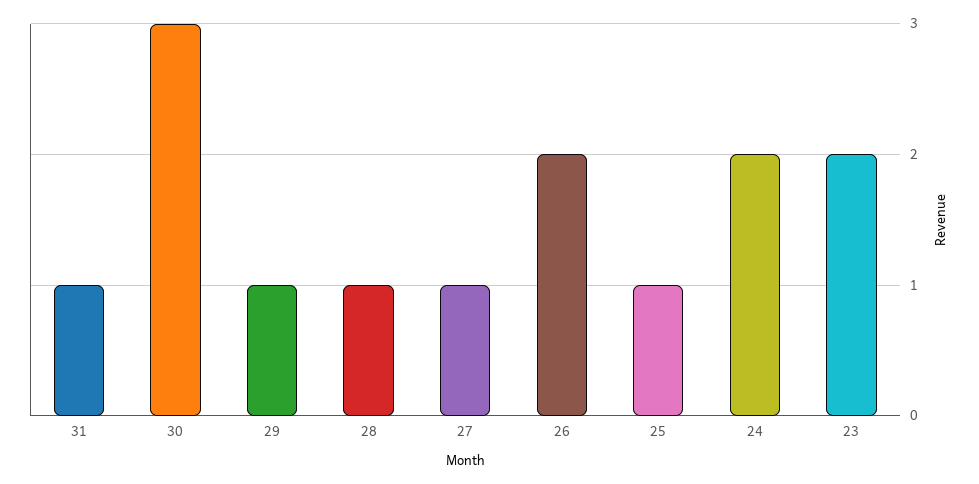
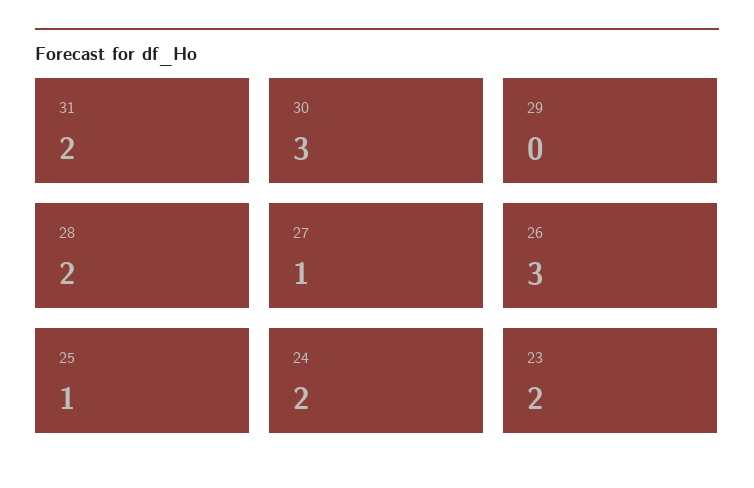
  {
-   "31": 1,
+   "31": 2,
    "30": 3,
-   "29": 1,
+   "29": 0,
-   "28": 1,
+   "28": 2,
    "27": 1,
-   "26": 2,
+   "26": 3,
    "25": 1,
    "24": 2,
    "23": 2
  }

